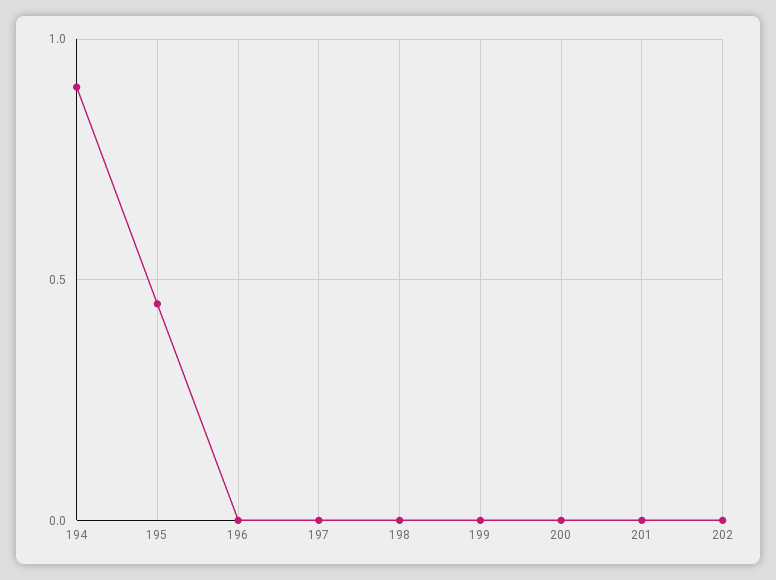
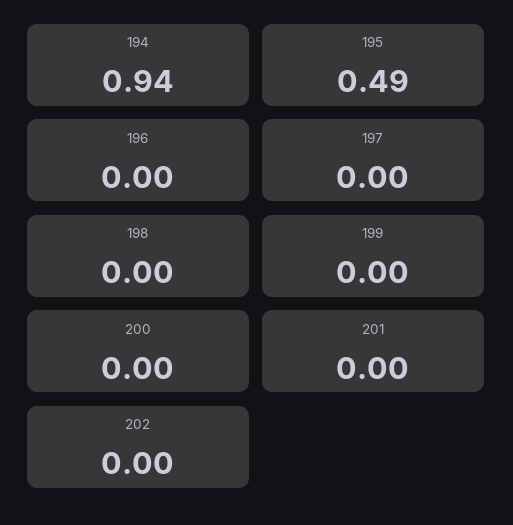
  {
-   "194": 0.9,
+   "194": 0.94,
-   "195": 0.45,
+   "195": 0.49,
    "196": 0,
    "197": 0,
    "198": 0,
    "199": 0,
    "200": 0,
    "201": 0,
    "202": 0
  }

